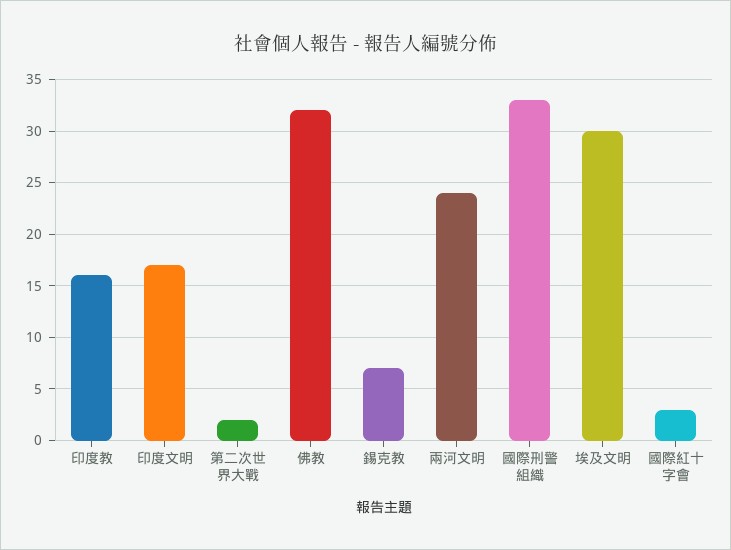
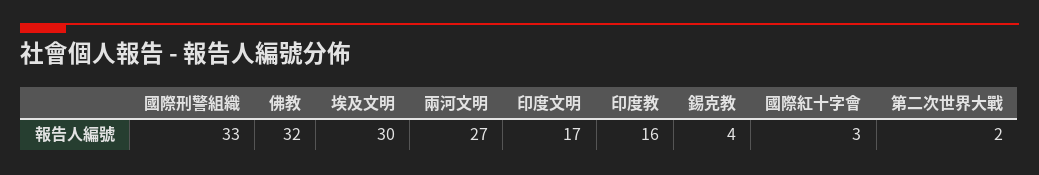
  {
    "印度教": 16,
    "印度文明": 17,
    "第二次世界大戰": 2,
    "佛教": 32,
-   "錫克教": 7,
+   "錫克教": 4,
-   "兩河文明": 24,
+   "兩河文明": 27,
    "國際刑警組織": 33,
    "埃及文明": 30,
    "國際紅十字會": 3
  }

